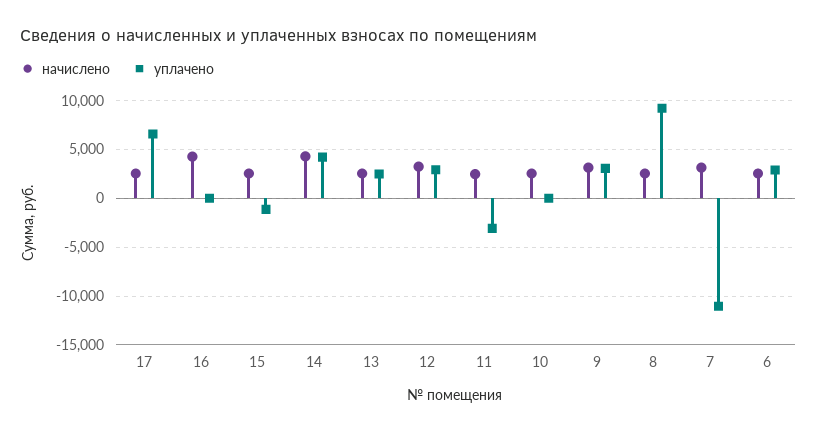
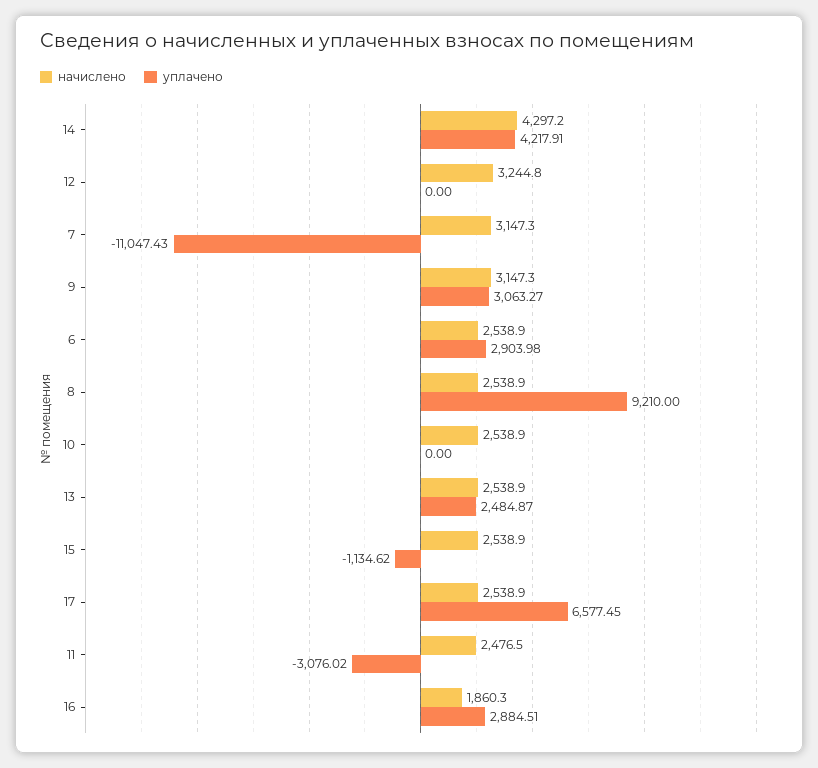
  {
    "начислено": {
      "17": 2538.9,
-     "16": 4000,
+     "16": 1860.3,
      "15": 2538.9,
      "14": 4297.2,
      "13": 2538.9,
      "12": 3244.8,
      "11": 2476.5,
      "10": 2538.9,
      "9": 3147.3,
      "8": 2538.9,
      "7": 3147.3,
      "6": 2538.9
    },
    "уплачено": {
      "17": 6577.45,
-     "16": 0,
+     "16": 2884.51,
      "15": -1134.62,
      "14": 4217.91,
      "13": 2484.87,
-     "12": 3000,
+     "12": 0,
      "11": -3076.02,
      "10": 0,
      "9": 3063.27,
      "8": 9210,
      "7": -11047.43,
      "6": 2903.98
    }
  }

